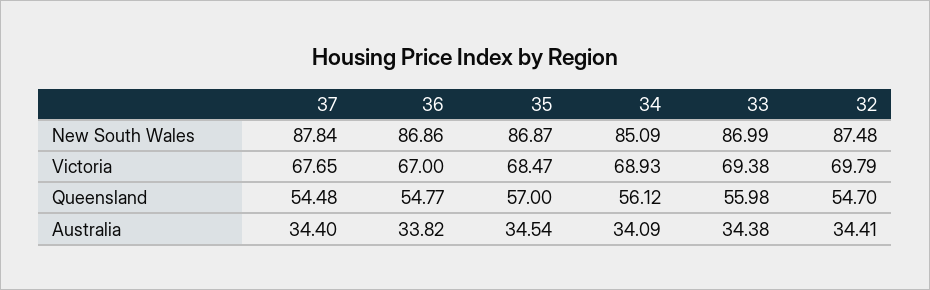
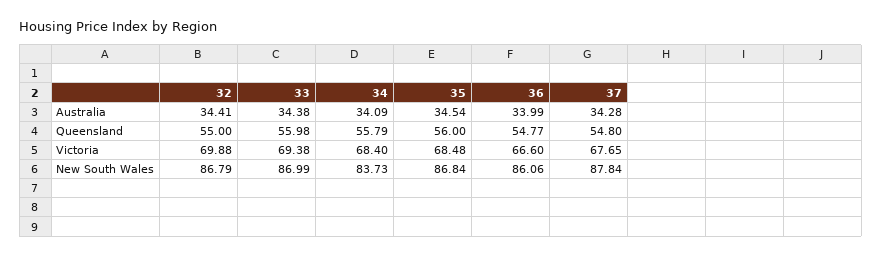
  {
    "37": {
      "New South Wales": 87.84,
      "Victoria": 67.65,
-     "Queensland": 54.48,
+     "Queensland": 54.8,
-     "Australia": 34.4
+     "Australia": 34.28
    },
    "36": {
-     "New South Wales": 86.86,
+     "New South Wales": 86.06,
-     "Victoria": 67,
+     "Victoria": 66.6,
      "Queensland": 54.77,
-     "Australia": 33.82
+     "Australia": 33.99
    },
    "35": {
-     "New South Wales": 86.87,
+     "New South Wales": 86.84,
-     "Victoria": 68.47,
+     "Victoria": 68.48,
-     "Queensland": 57,
+     "Queensland": 56,
      "Australia": 34.54
    },
    "34": {
-     "New South Wales": 85.09,
+     "New South Wales": 83.73,
-     "Victoria": 68.93,
+     "Victoria": 68.4,
-     "Queensland": 56.12,
+     "Queensland": 55.79,
      "Australia": 34.09
    },
    "33": {
      "New South Wales": 86.99,
      "Victoria": 69.38,
      "Queensland": 55.98,
      "Australia": 34.38
    },
    "32": {
-     "New South Wales": 87.48,
+     "New South Wales": 86.79,
-     "Victoria": 69.79,
+     "Victoria": 69.88,
-     "Queensland": 54.7,
+     "Queensland": 55,
      "Australia": 34.41
    }
  }

